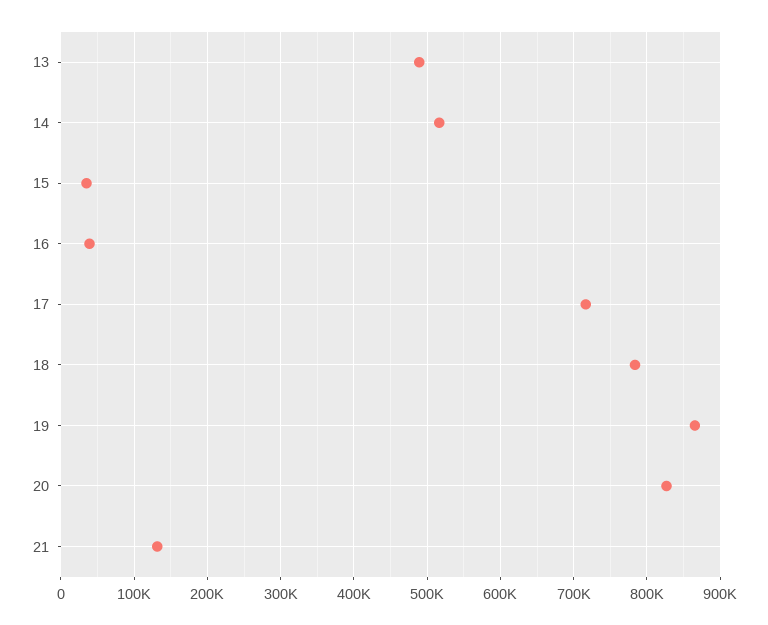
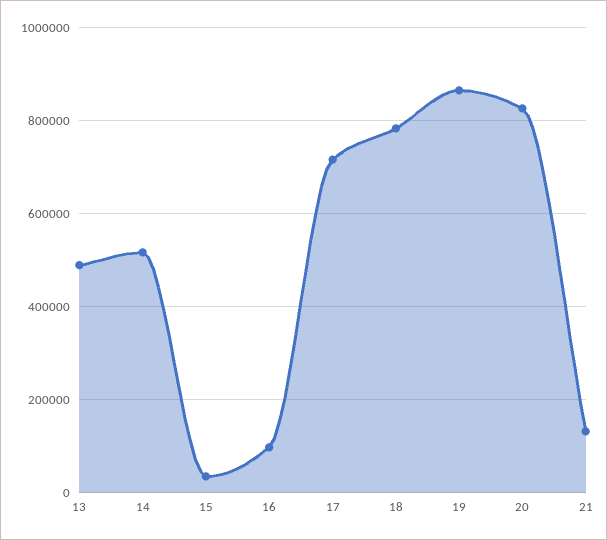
  {
    "13": 490000,
    "14": 520000,
    "15": 30000,
-   "16": 40000,
+   "16": 100000,
    "17": 720000,
    "18": 780000,
    "19": 870000,
    "20": 830000,
    "21": 130000
  }

